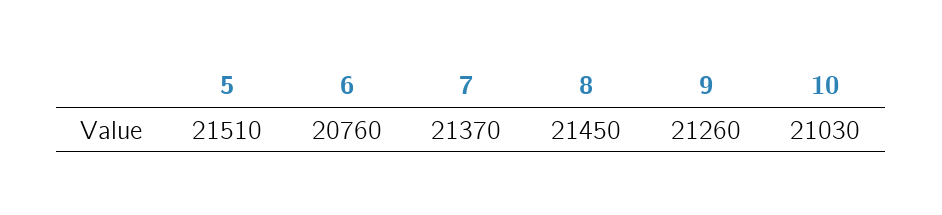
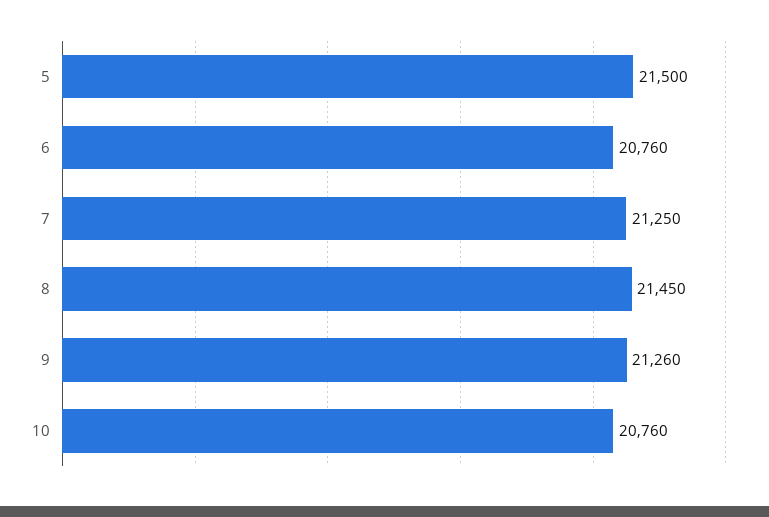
  {
-   "5": 21510,
+   "5": 21500,
    "6": 20760,
-   "7": 21370,
+   "7": 21250,
    "8": 21450,
    "9": 21260,
-   "10": 21030
+   "10": 20760
  }

